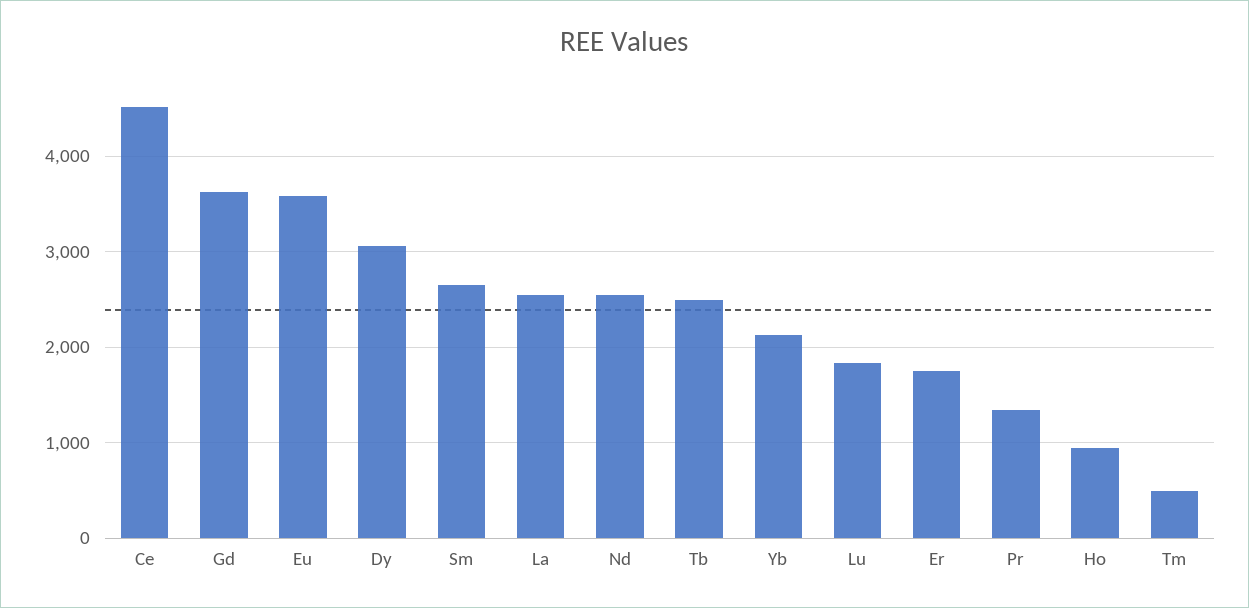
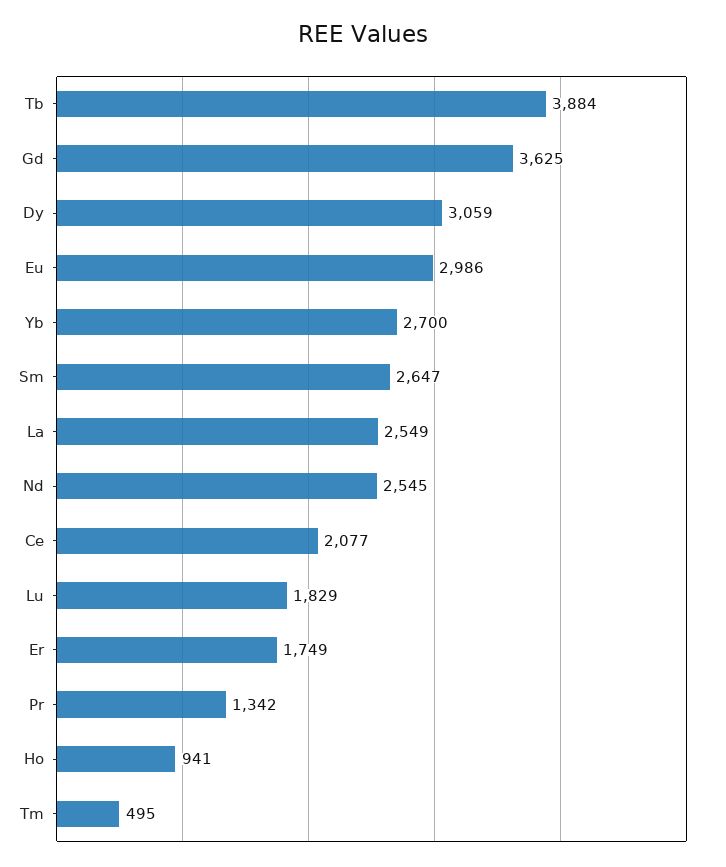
  {
-   "Ce": 4500,
+   "Ce": 2077,
    "Gd": 3625,
-   "Eu": 3600,
+   "Eu": 2986,
    "Dy": 3059,
    "Sm": 2647,
    "La": 2549,
    "Nd": 2545,
-   "Tb": 2500,
+   "Tb": 3884,
-   "Yb": 2100,
+   "Yb": 2700,
    "Lu": 1829,
    "Er": 1749,
    "Pr": 1342,
    "Ho": 941,
    "Tm": 495
  }

